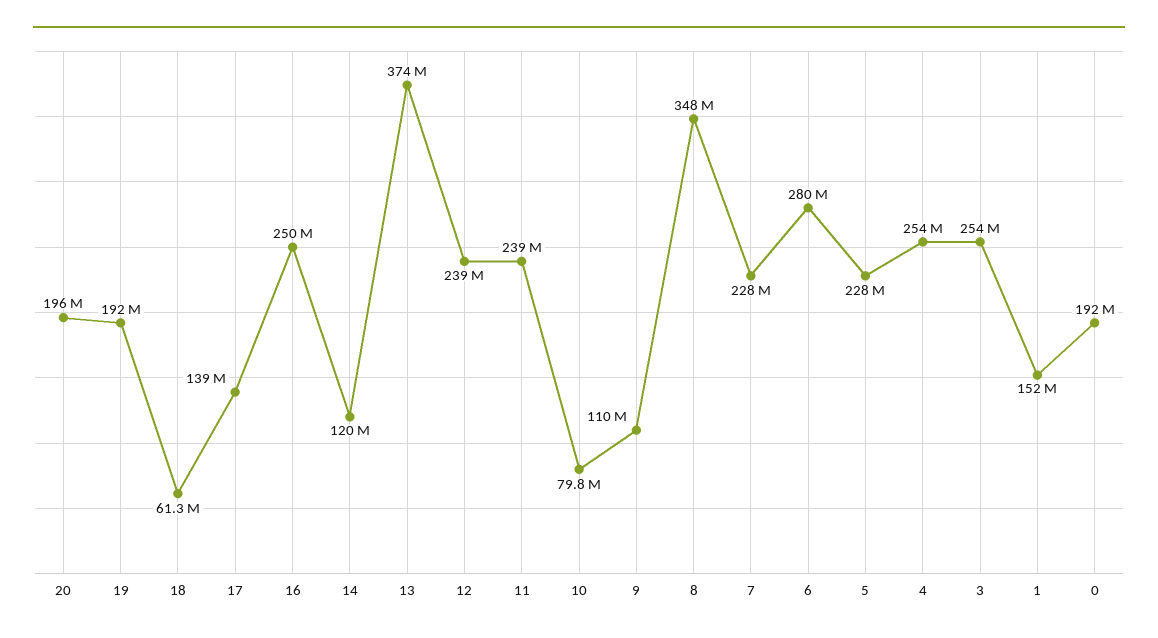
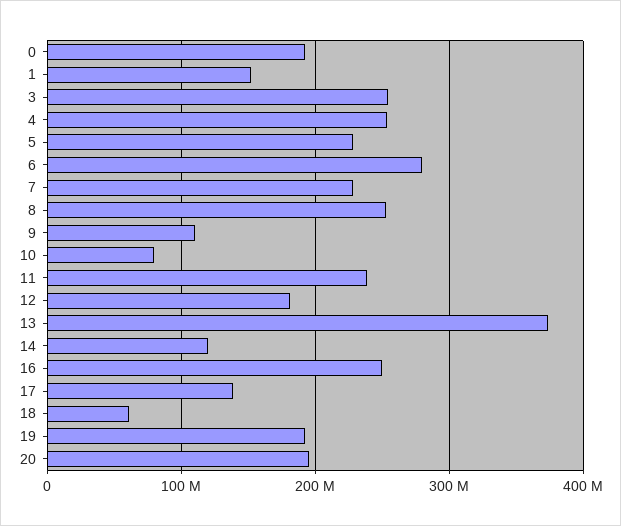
  {
    "20": 196000000,
    "19": 192000000,
    "18": 61300000,
    "17": 139000000,
    "16": 250000000,
    "14": 120000000,
    "13": 374000000,
-   "12": 239000000,
+   "12": 180000000,
    "11": 239000000,
    "10": 79800000,
    "9": 110000000,
-   "8": 348000000,
+   "8": 250000000,
    "7": 228000000,
    "6": 280000000,
    "5": 228000000,
    "4": 254000000,
    "3": 254000000,
    "1": 152000000,
    "0": 192000000
  }

